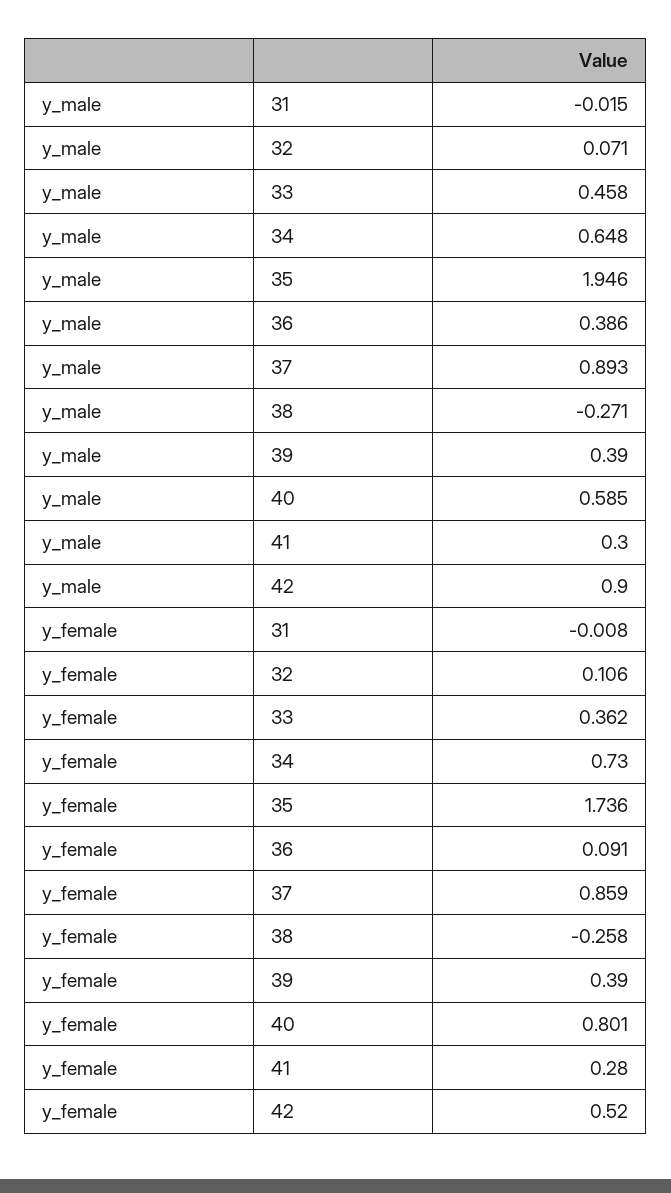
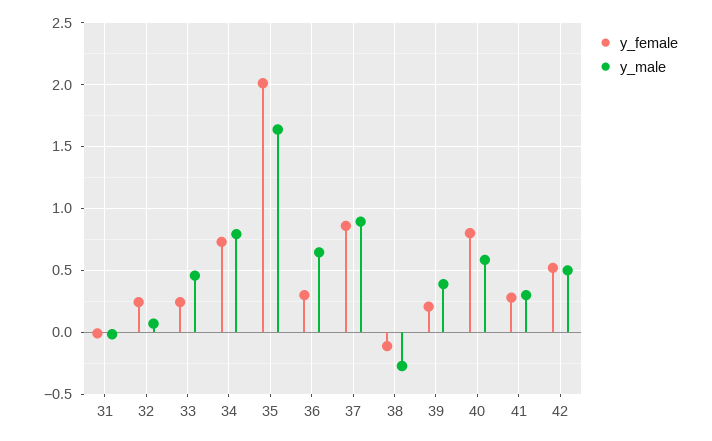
  {
    "y_male": {
      "31": -0.015,
      "32": 0.071,
      "33": 0.458,
-     "34": 0.648,
+     "34": 0.8,
-     "35": 1.946,
+     "35": 1.65,
-     "36": 0.386,
+     "36": 0.65,
      "37": 0.893,
      "38": -0.271,
      "39": 0.39,
      "40": 0.585,
      "41": 0.3,
-     "42": 0.9
+     "42": 0.5
    },
    "y_female": {
      "31": -0.008,
-     "32": 0.106,
+     "32": 0.25,
-     "33": 0.362,
+     "33": 0.25,
      "34": 0.73,
-     "35": 1.736,
+     "35": 2,
-     "36": 0.091,
+     "36": 0.3,
      "37": 0.859,
-     "38": -0.258,
+     "38": -0.1,
-     "39": 0.39,
+     "39": 0.2,
      "40": 0.801,
      "41": 0.28,
      "42": 0.52
    }
  }

